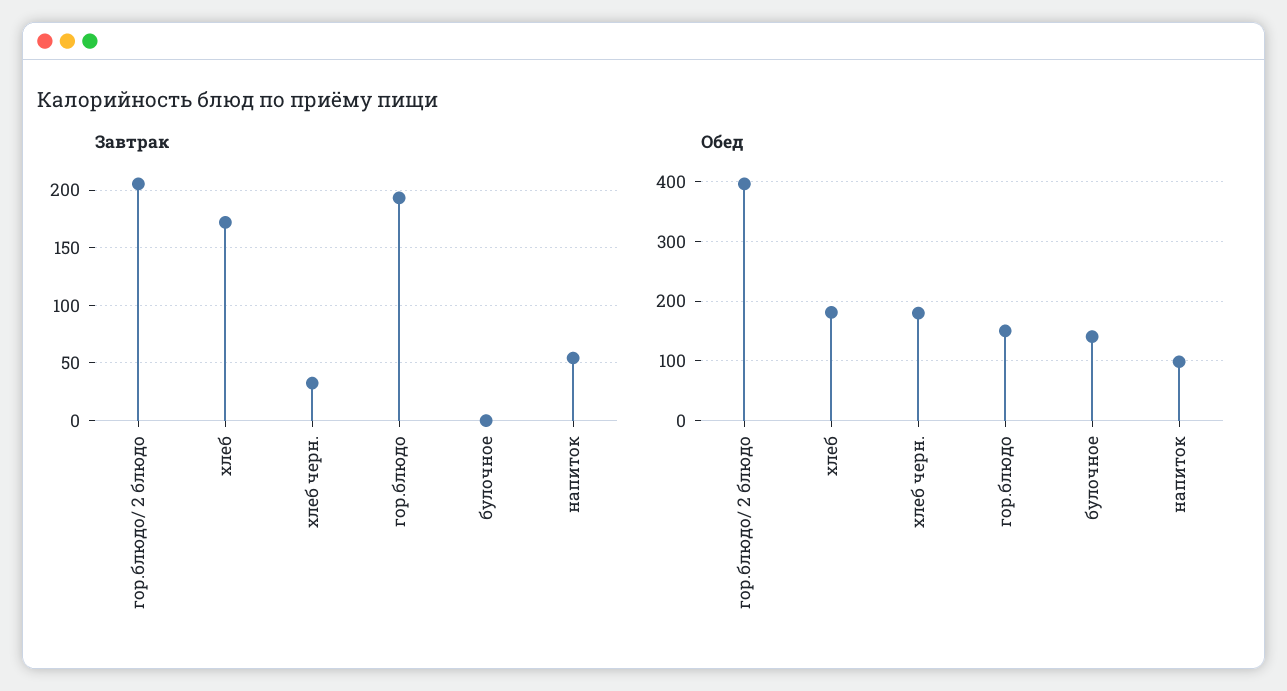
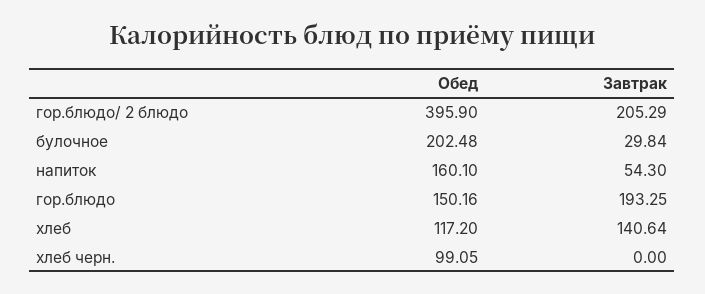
  {
    "Завтрак": {
      "гор.блюдо/ 2 блюдо": 205.29,
-     "хлеб": 170,
+     "хлеб": 140.64,
-     "хлеб черн.": 30,
+     "хлеб черн.": 0,
      "гор.блюдо": 193.25,
-     "булочное": 0,
+     "булочное": 29.84,
      "напиток": 54.3
    },
    "Обед": {
      "гор.блюдо/ 2 блюдо": 395.9,
-     "хлеб": 180,
+     "хлеб": 117.2,
-     "хлеб черн.": 180,
+     "хлеб черн.": 99.05,
      "гор.блюдо": 150.16,
-     "булочное": 140,
+     "булочное": 202.48,
-     "напиток": 100
+     "напиток": 160.1
    }
  }

